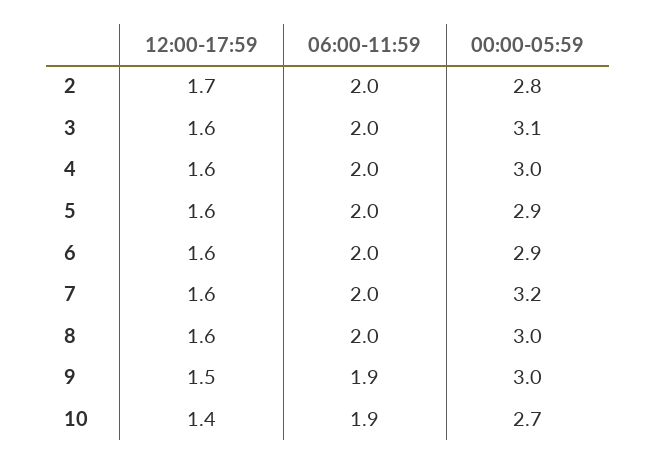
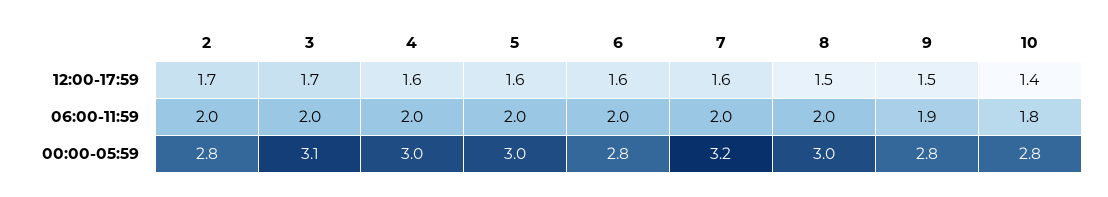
  {
    "12:00-17:59": {
      "2": 1.7,
-     "3": 1.6,
+     "3": 1.7,
      "4": 1.6,
      "5": 1.6,
      "6": 1.6,
      "7": 1.6,
-     "8": 1.6,
+     "8": 1.5,
      "9": 1.5,
      "10": 1.4
    },
    "06:00-11:59": {
      "2": 2,
      "3": 2,
      "4": 2,
      "5": 2,
      "6": 2,
      "7": 2,
      "8": 2,
      "9": 1.9,
-     "10": 1.9
+     "10": 1.8
    },
    "00:00-05:59": {
      "2": 2.8,
      "3": 3.1,
      "4": 3,
-     "5": 2.9,
+     "5": 3,
-     "6": 2.9,
+     "6": 2.8,
      "7": 3.2,
      "8": 3,
-     "9": 3,
+     "9": 2.8,
-     "10": 2.7
+     "10": 2.8
    }
  }

